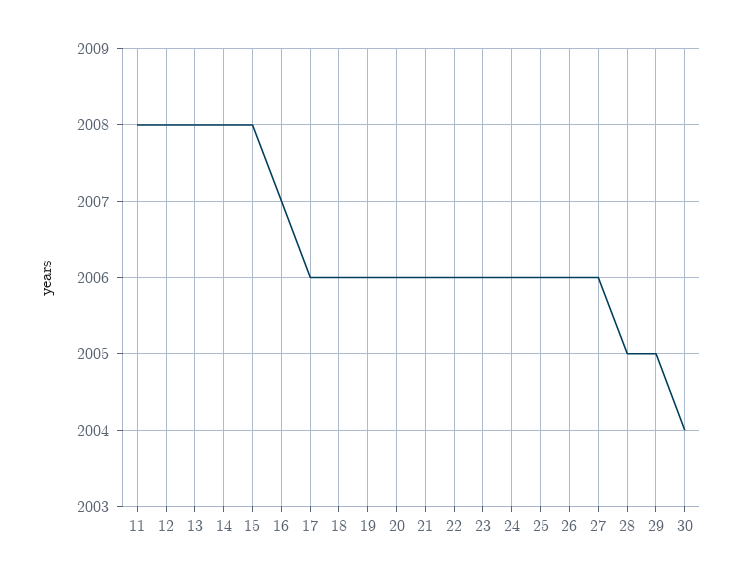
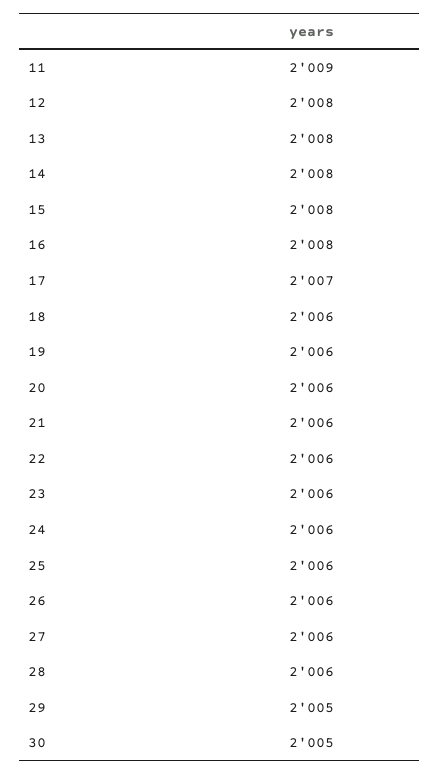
  {
-   "11": 2008,
+   "11": 2009,
    "12": 2008,
    "13": 2008,
    "14": 2008,
    "15": 2008,
-   "16": 2007,
+   "16": 2008,
-   "17": 2006,
+   "17": 2007,
    "18": 2006,
    "19": 2006,
    "20": 2006,
    "21": 2006,
    "22": 2006,
    "23": 2006,
    "24": 2006,
    "25": 2006,
    "26": 2006,
    "27": 2006,
-   "28": 2005,
+   "28": 2006,
    "29": 2005,
-   "30": 2004
+   "30": 2005
  }

